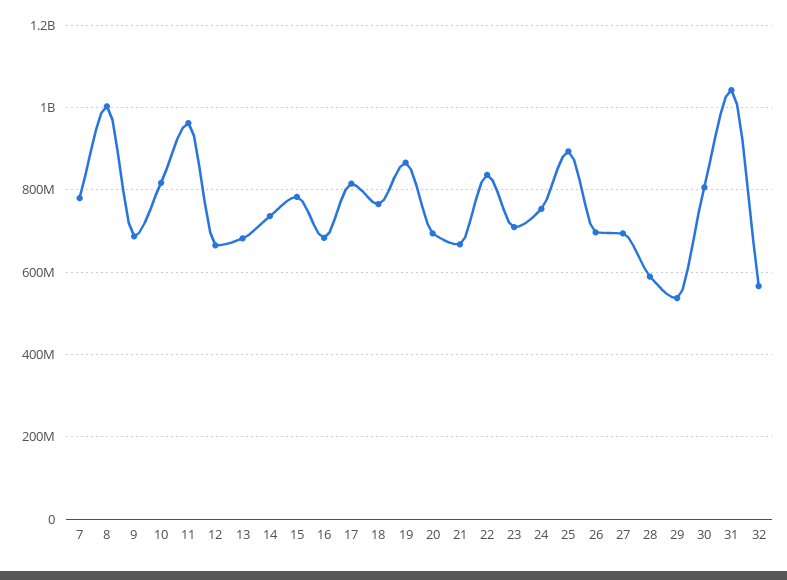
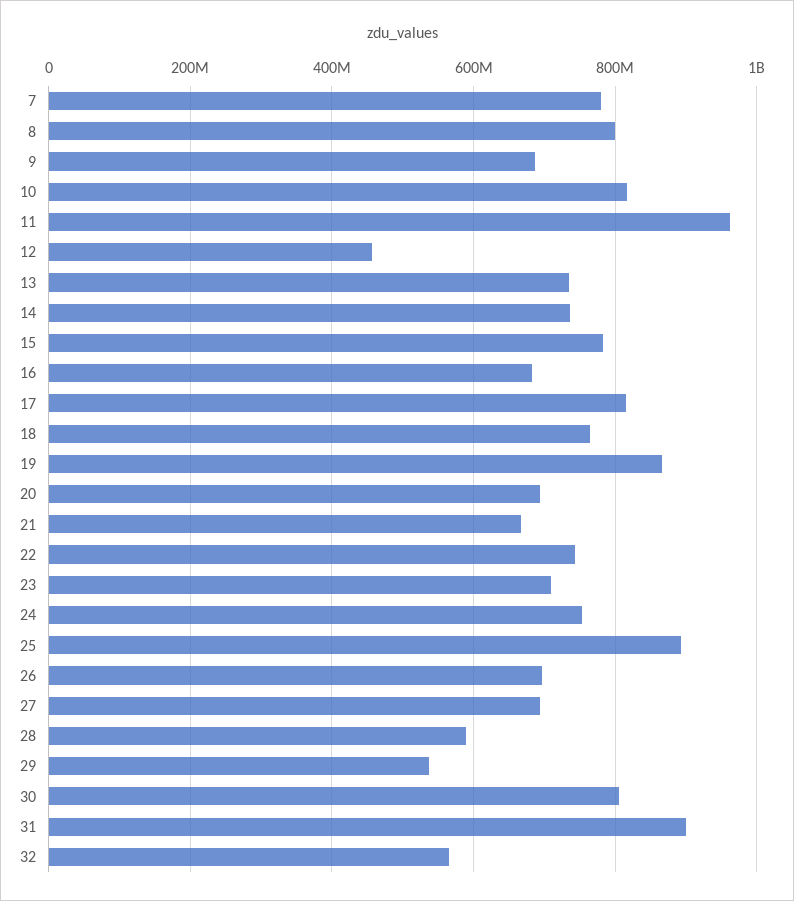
  {
    "7": 780000000,
-   "8": 1000000000,
+   "8": 800000000,
    "9": 680000000,
    "10": 820000000,
    "11": 960000000,
-   "12": 660000000,
+   "12": 460000000,
-   "13": 680000000,
+   "13": 740000000,
    "14": 740000000,
    "15": 780000000,
    "16": 680000000,
    "17": 820000000,
    "18": 760000000,
    "19": 860000000,
    "20": 700000000,
    "21": 660000000,
-   "22": 840000000,
+   "22": 740000000,
    "23": 700000000,
    "24": 760000000,
    "25": 900000000,
    "26": 700000000,
    "27": 700000000,
    "28": 580000000,
    "29": 540000000,
    "30": 800000000,
-   "31": 1040000000,
+   "31": 900000000,
    "32": 560000000
  }

